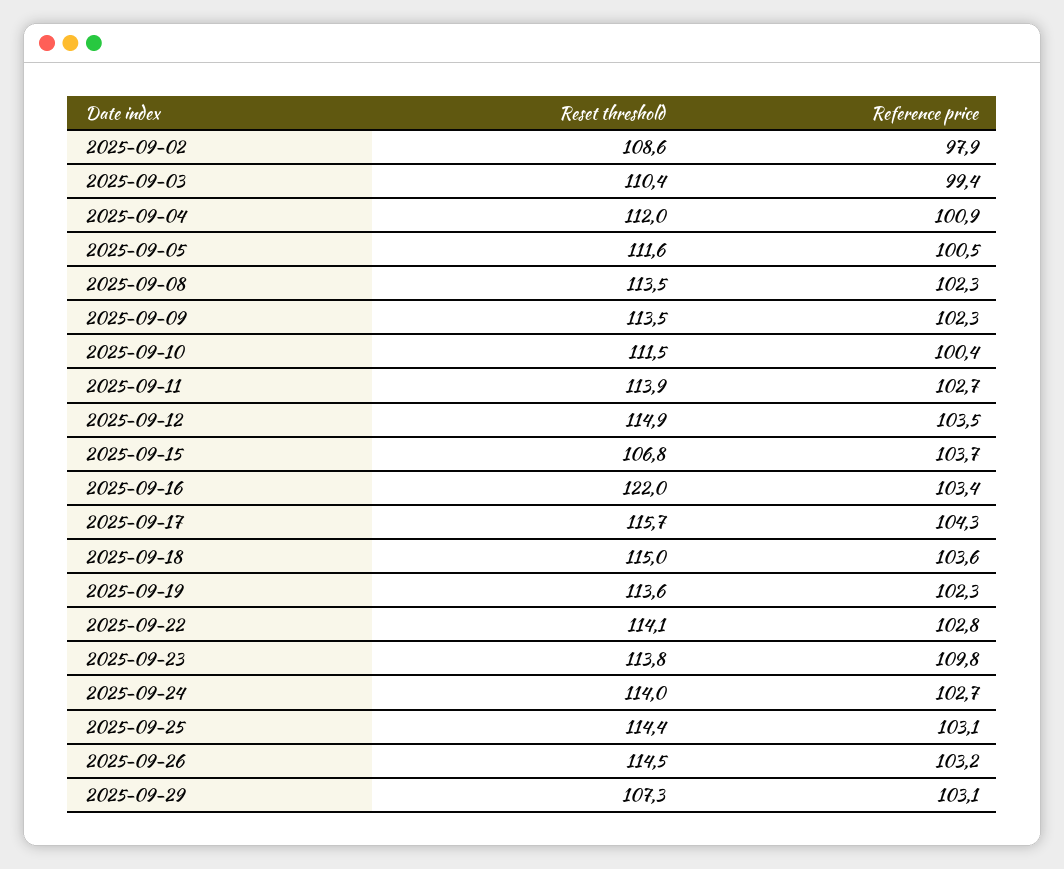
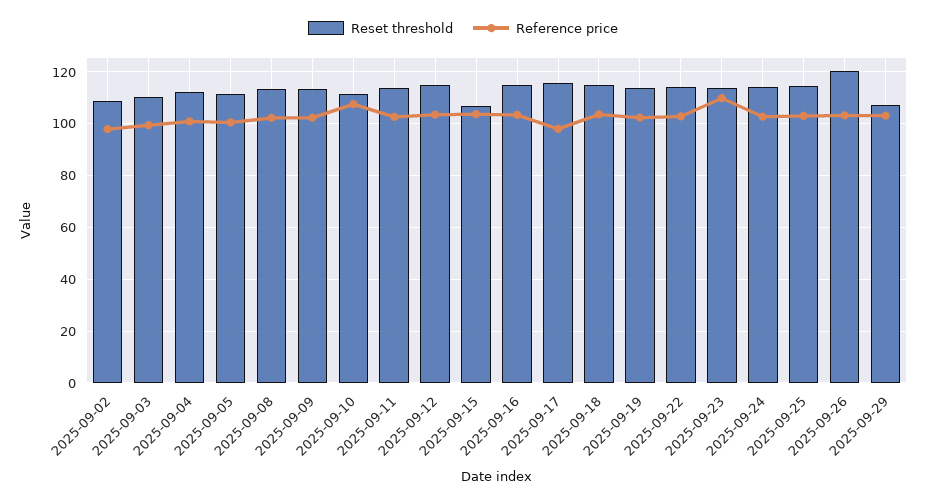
  {
    "Reset threshold": {
      "2025-09-02": 108.6,
      "2025-09-03": 110.4,
      "2025-09-04": 112,
      "2025-09-05": 111.6,
      "2025-09-08": 113.5,
      "2025-09-09": 113.5,
      "2025-09-10": 111.5,
      "2025-09-11": 113.9,
      "2025-09-12": 114.9,
      "2025-09-15": 106.8,
-     "2025-09-16": 122,
+     "2025-09-16": 115,
      "2025-09-17": 115.7,
      "2025-09-18": 115,
      "2025-09-19": 113.6,
      "2025-09-22": 114.1,
      "2025-09-23": 113.8,
      "2025-09-24": 114,
      "2025-09-25": 114.4,
-     "2025-09-26": 114.5,
+     "2025-09-26": 120,
      "2025-09-29": 107.3
    },
    "Reference price": {
      "2025-09-02": 97.9,
      "2025-09-03": 99.4,
      "2025-09-04": 100.9,
      "2025-09-05": 100.5,
      "2025-09-08": 102.3,
      "2025-09-09": 102.3,
-     "2025-09-10": 100.4,
+     "2025-09-10": 107.5,
      "2025-09-11": 102.7,
      "2025-09-12": 103.5,
      "2025-09-15": 103.7,
      "2025-09-16": 103.4,
-     "2025-09-17": 104.3,
+     "2025-09-17": 97.5,
      "2025-09-18": 103.6,
      "2025-09-19": 102.3,
      "2025-09-22": 102.8,
      "2025-09-23": 109.8,
      "2025-09-24": 102.7,
      "2025-09-25": 103.1,
      "2025-09-26": 103.2,
      "2025-09-29": 103.1
    }
  }

